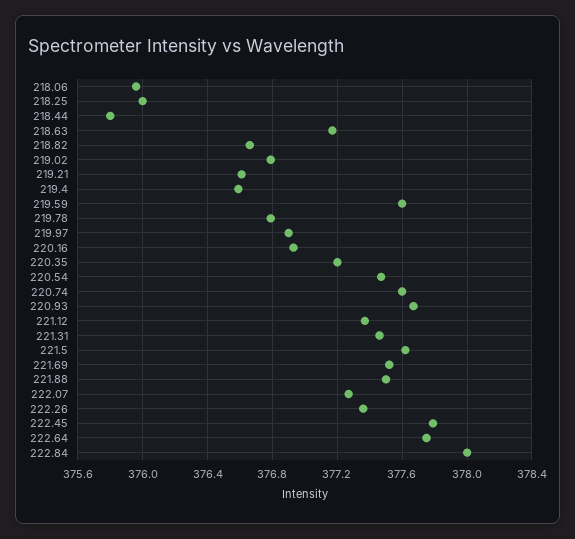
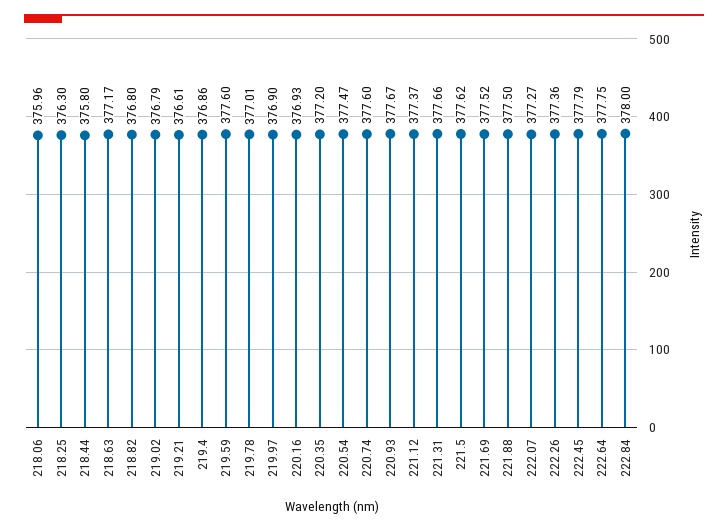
  {
    "218.06": 375.96,
-   "218.25": 376,
+   "218.25": 376.3,
    "218.44": 375.8,
    "218.63": 377.17,
-   "218.82": 376.65,
+   "218.82": 376.8,
    "219.02": 376.79,
    "219.21": 376.61,
-   "219.4": 376.6,
+   "219.4": 376.86,
    "219.59": 377.6,
-   "219.78": 376.8,
+   "219.78": 377.01,
    "219.97": 376.9,
    "220.16": 376.93,
    "220.35": 377.2,
    "220.54": 377.47,
    "220.74": 377.6,
    "220.93": 377.67,
    "221.12": 377.37,
-   "221.31": 377.45,
+   "221.31": 377.66,
    "221.5": 377.62,
    "221.69": 377.52,
    "221.88": 377.5,
    "222.07": 377.27,
    "222.26": 377.36,
    "222.45": 377.79,
    "222.64": 377.75,
    "222.84": 378
  }

